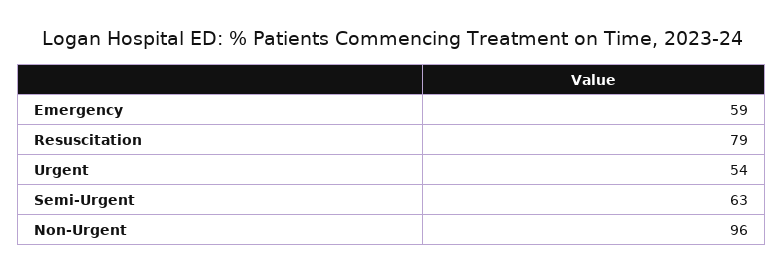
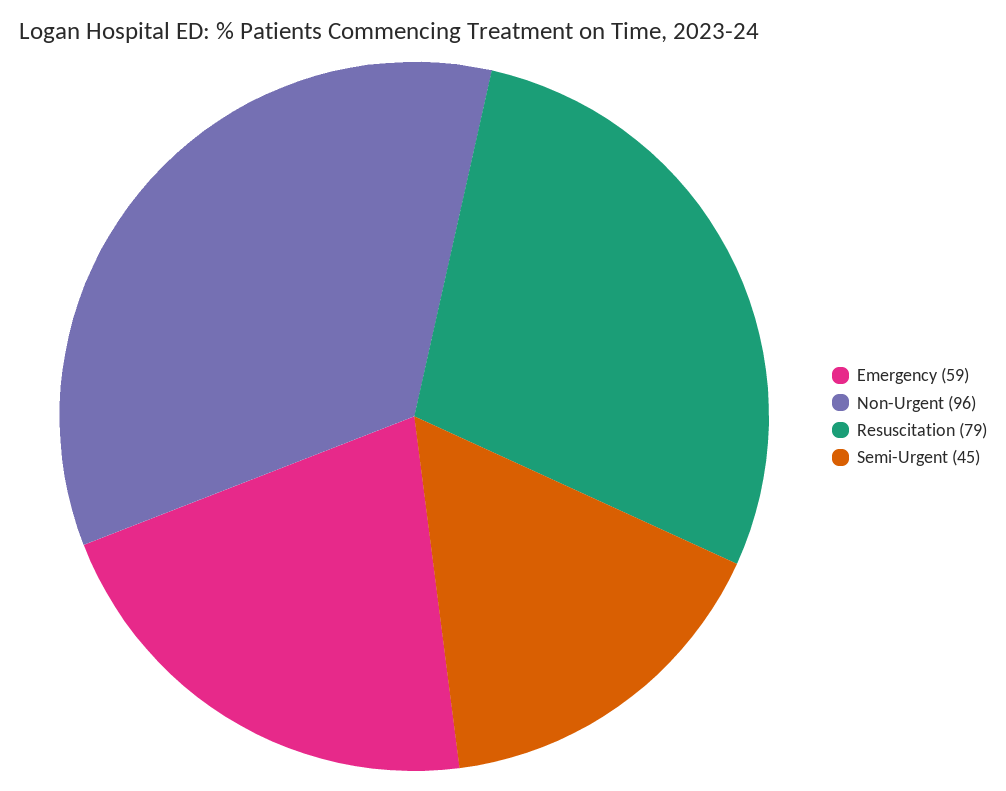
  {
    "Emergency": 59,
    "Resuscitation": 79,
-   "Urgent": 54,
-   "Semi-Urgent": 63,
+   "Semi-Urgent": 45,
    "Non-Urgent": 96
  }

